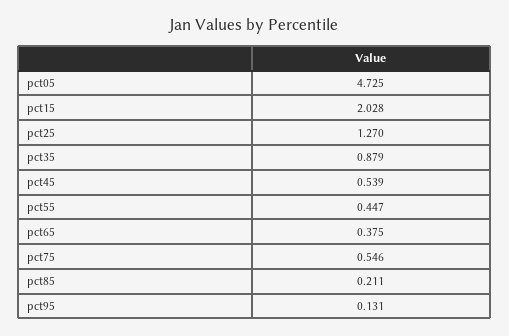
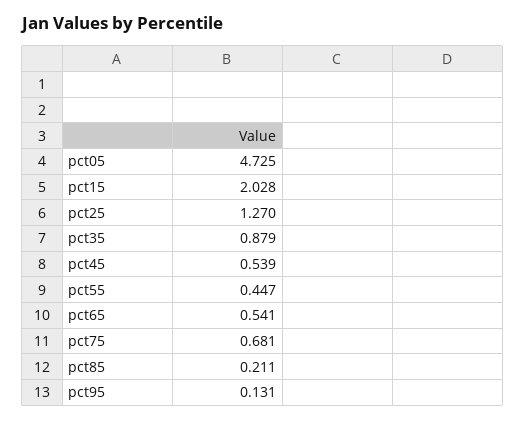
  {
    "pct05": 4.725,
    "pct15": 2.028,
    "pct25": 1.27,
    "pct35": 0.879,
    "pct45": 0.539,
    "pct55": 0.447,
-   "pct65": 0.375,
+   "pct65": 0.541,
-   "pct75": 0.546,
+   "pct75": 0.681,
    "pct85": 0.211,
    "pct95": 0.131
  }

